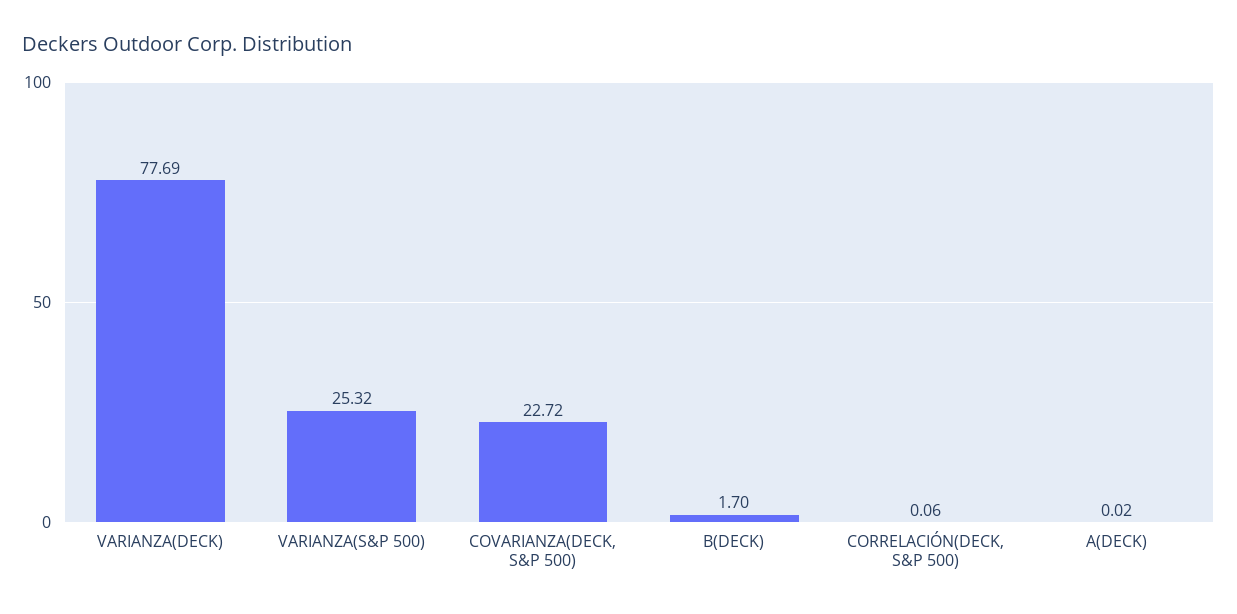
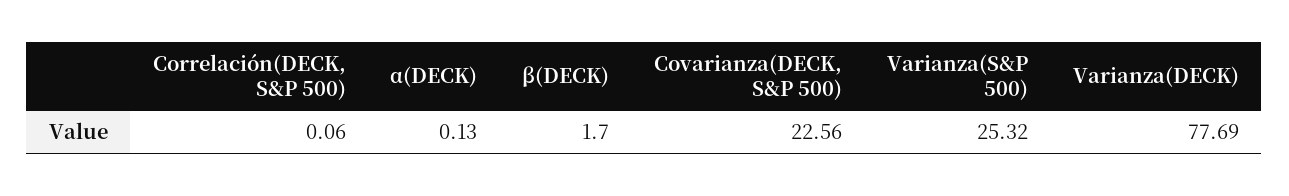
  {
    "VARIANZA(DECK)": 77.69,
    "VARIANZA(S&P 500)": 25.32,
-   "COVARIANZA(DECK, S&P 500)": 22.72,
+   "COVARIANZA(DECK, S&P 500)": 22.56,
    "Β(DECK)": 1.7,
    "CORRELACIÓN(DECK, S&P 500)": 0.06,
-   "Α(DECK)": 0.02
+   "Α(DECK)": 0.13
  }

